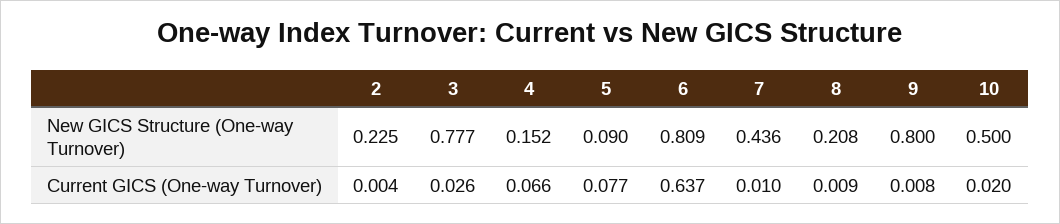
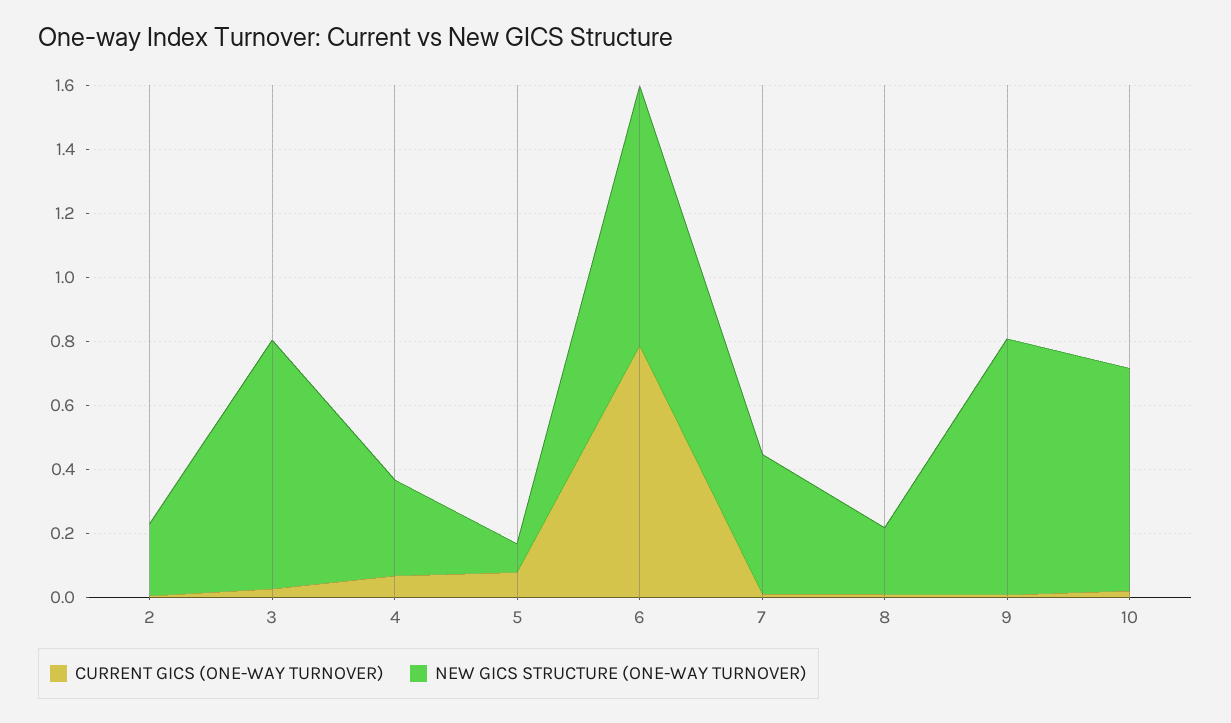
  {
    "New GICS Structure (One-way Turnover)": {
      "2": 0.225,
      "3": 0.777,
-     "4": 0.152,
+     "4": 0.3,
      "5": 0.09,
      "6": 0.809,
      "7": 0.436,
      "8": 0.208,
      "9": 0.8,
-     "10": 0.5
+     "10": 0.7
    },
    "Current GICS (One-way Turnover)": {
      "2": 0.004,
      "3": 0.026,
      "4": 0.066,
      "5": 0.077,
-     "6": 0.637,
+     "6": 0.8,
      "7": 0.01,
      "8": 0.009,
      "9": 0.008,
      "10": 0.02
    }
  }

